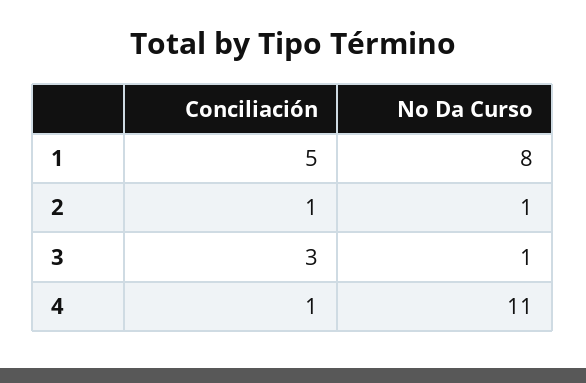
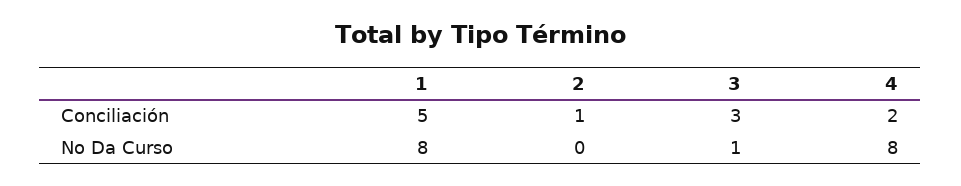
  {
    "Conciliación": {
      "1": 5,
      "2": 1,
      "3": 3,
-     "4": 1
+     "4": 2
    },
    "No Da Curso": {
      "1": 8,
-     "2": 1,
+     "2": 0,
      "3": 1,
-     "4": 11
+     "4": 8
    }
  }

